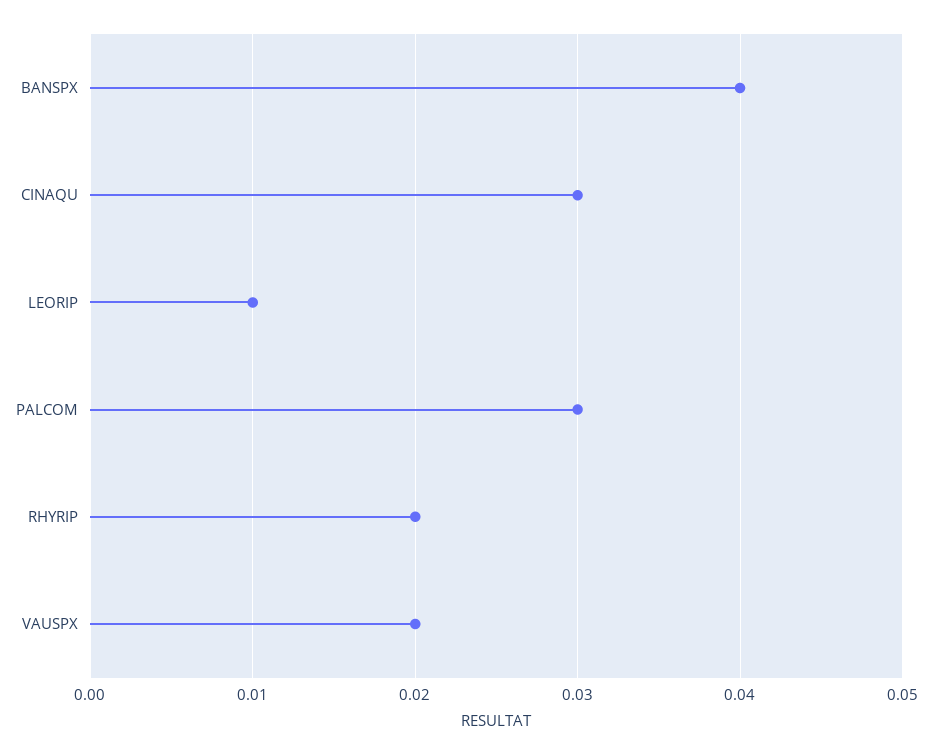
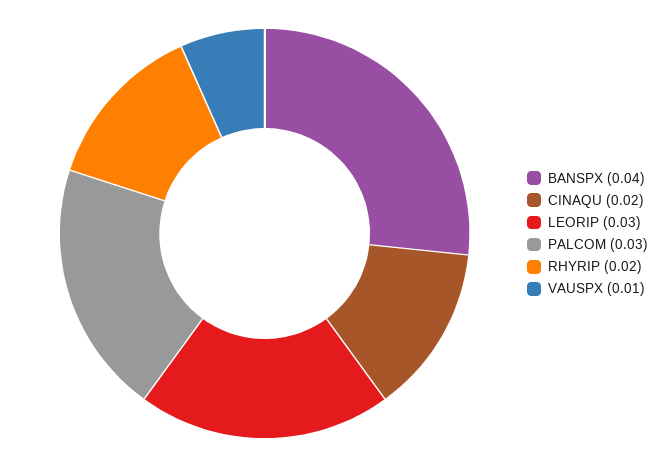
  {
    "BANSPX": 0.04,
-   "CINAQU": 0.03,
+   "CINAQU": 0.02,
-   "LEORIP": 0.01,
+   "LEORIP": 0.03,
    "PALCOM": 0.03,
    "RHYRIP": 0.02,
-   "VAUSPX": 0.02
+   "VAUSPX": 0.01
  }

